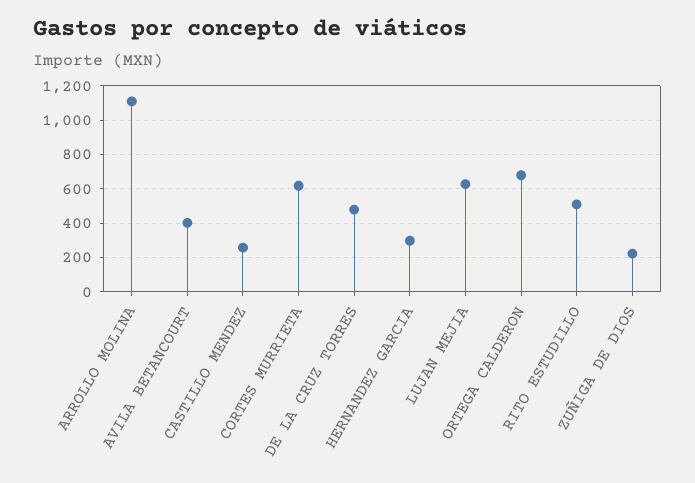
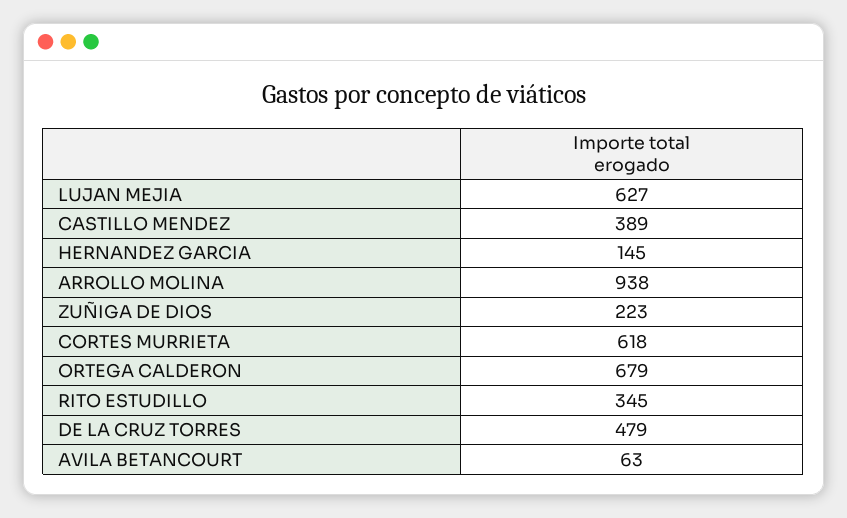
  {
-   "ARROLLO MOLINA": 1100,
+   "ARROLLO MOLINA": 938,
-   "AVILA BETANCOURT": 400,
+   "AVILA BETANCOURT": 63,
-   "CASTILLO MENDEZ": 250,
+   "CASTILLO MENDEZ": 389,
    "CORTES MURRIETA": 618,
    "DE LA CRUZ TORRES": 479,
-   "HERNANDEZ GARCIA": 300,
+   "HERNANDEZ GARCIA": 145,
    "LUJAN MEJIA": 627,
    "ORTEGA CALDERON": 679,
-   "RITO ESTUDILLO": 500,
+   "RITO ESTUDILLO": 345,
    "ZUÑIGA DE DIOS": 223
  }

